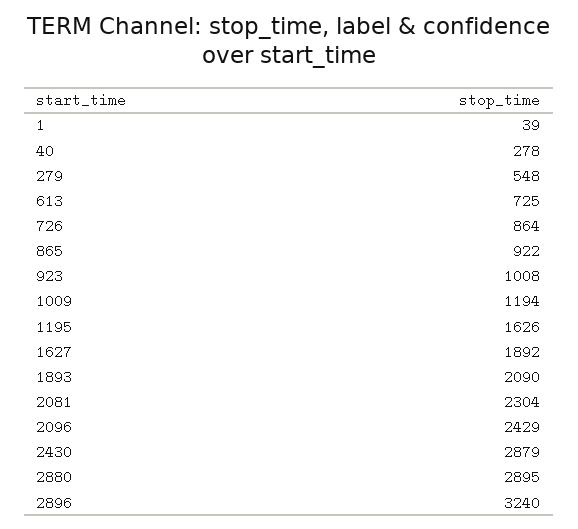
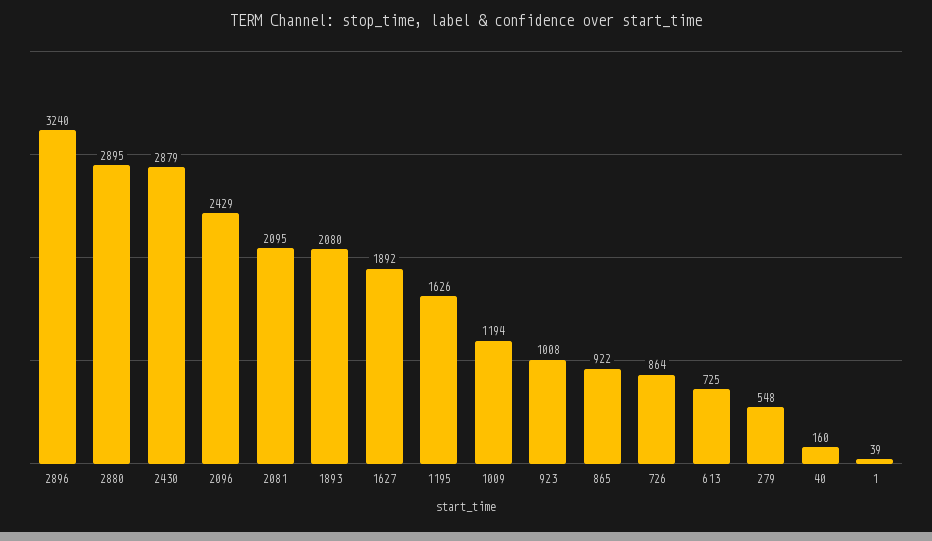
  {
    "1": 39,
-   "40": 278,
+   "40": 160,
    "279": 548,
    "613": 725,
    "726": 864,
    "865": 922,
    "923": 1008,
    "1009": 1194,
    "1195": 1626,
    "1627": 1892,
-   "1893": 2090,
+   "1893": 2080,
-   "2081": 2304,
+   "2081": 2095,
    "2096": 2429,
    "2430": 2879,
    "2880": 2895,
    "2896": 3240
  }

